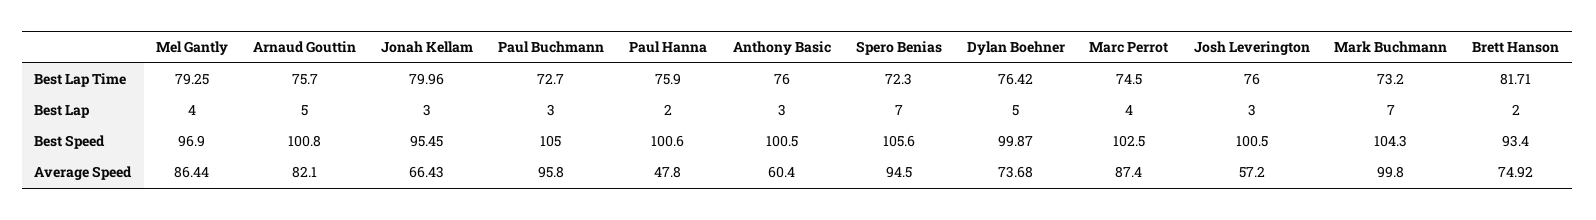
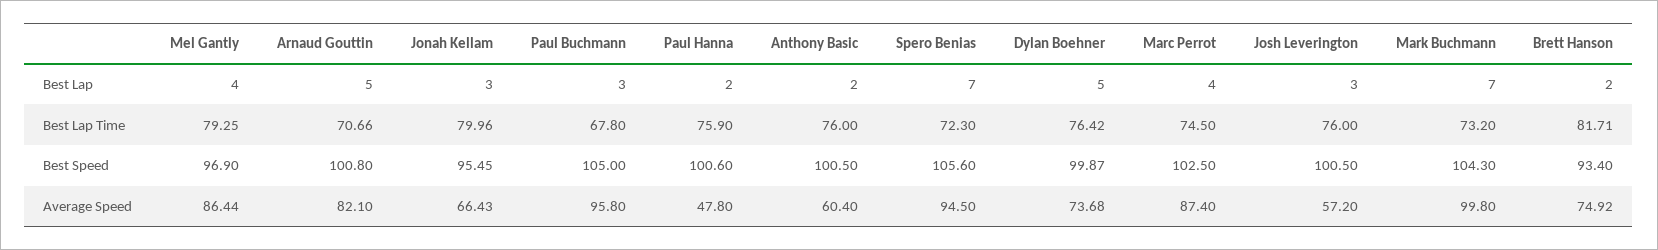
  {
    "Mel Gantly": {
      "Best Lap Time": 79.25,
      "Best Lap": 4,
      "Best Speed": 96.9,
      "Average Speed": 86.44
    },
    "Arnaud Gouttin": {
-     "Best Lap Time": 75.7,
+     "Best Lap Time": 70.66,
      "Best Lap": 5,
      "Best Speed": 100.8,
      "Average Speed": 82.1
    },
    "Jonah Kellam": {
      "Best Lap Time": 79.96,
      "Best Lap": 3,
      "Best Speed": 95.45,
      "Average Speed": 66.43
    },
    "Paul Buchmann": {
-     "Best Lap Time": 72.7,
+     "Best Lap Time": 67.8,
      "Best Lap": 3,
      "Best Speed": 105,
      "Average Speed": 95.8
    },
    "Paul Hanna": {
      "Best Lap Time": 75.9,
      "Best Lap": 2,
      "Best Speed": 100.6,
      "Average Speed": 47.8
    },
    "Anthony Basic": {
      "Best Lap Time": 76,
-     "Best Lap": 3,
+     "Best Lap": 2,
      "Best Speed": 100.5,
      "Average Speed": 60.4
    },
    "Spero Benias": {
      "Best Lap Time": 72.3,
      "Best Lap": 7,
      "Best Speed": 105.6,
      "Average Speed": 94.5
    },
    "Dylan Boehner": {
      "Best Lap Time": 76.42,
      "Best Lap": 5,
      "Best Speed": 99.87,
      "Average Speed": 73.68
    },
    "Marc Perrot": {
      "Best Lap Time": 74.5,
      "Best Lap": 4,
      "Best Speed": 102.5,
      "Average Speed": 87.4
    },
    "Josh Leverington": {
      "Best Lap Time": 76,
      "Best Lap": 3,
      "Best Speed": 100.5,
      "Average Speed": 57.2
    },
    "Mark Buchmann": {
      "Best Lap Time": 73.2,
      "Best Lap": 7,
      "Best Speed": 104.3,
      "Average Speed": 99.8
    },
    "Brett Hanson": {
      "Best Lap Time": 81.71,
      "Best Lap": 2,
      "Best Speed": 93.4,
      "Average Speed": 74.92
    }
  }

